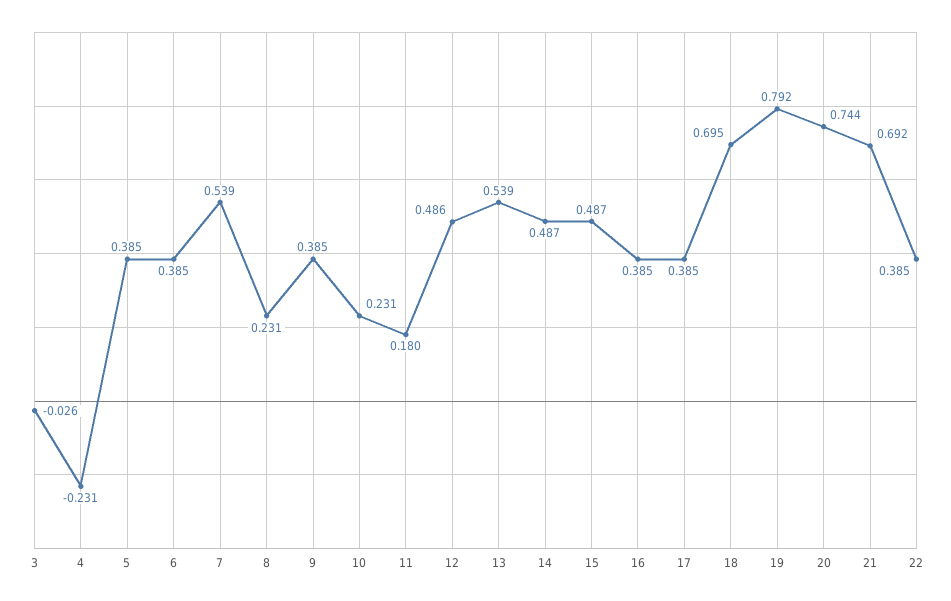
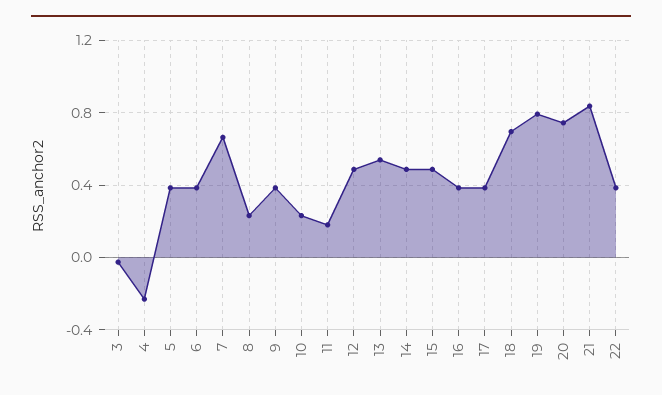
  {
    "3": -0.026,
    "4": -0.231,
    "5": 0.385,
    "6": 0.385,
-   "7": 0.539,
+   "7": 0.65,
    "8": 0.231,
    "9": 0.385,
    "10": 0.231,
    "11": 0.18,
    "12": 0.486,
    "13": 0.539,
    "14": 0.487,
    "15": 0.487,
    "16": 0.385,
    "17": 0.385,
    "18": 0.695,
    "19": 0.792,
    "20": 0.744,
-   "21": 0.692,
+   "21": 0.85,
    "22": 0.385
  }

